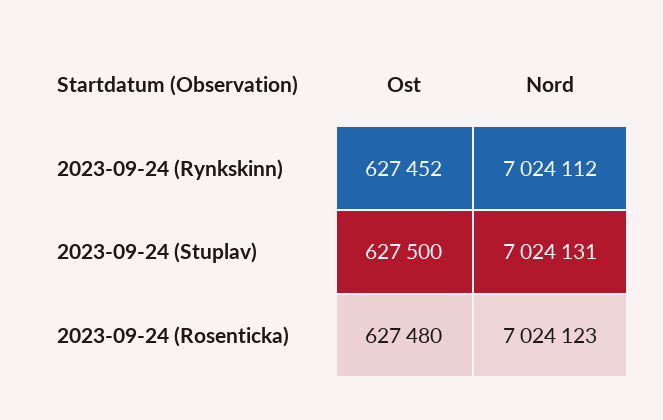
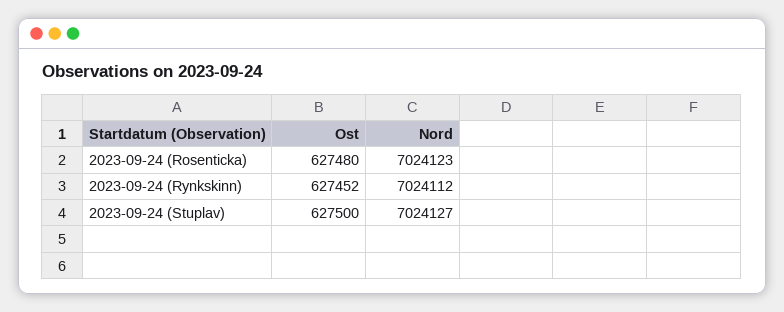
  {
    "Ost": {
      "2023-09-24 (Rynkskinn)": 627452,
      "2023-09-24 (Stuplav)": 627500,
      "2023-09-24 (Rosenticka)": 627480
    },
    "Nord": {
      "2023-09-24 (Rynkskinn)": 7024112,
-     "2023-09-24 (Stuplav)": 7024131,
+     "2023-09-24 (Stuplav)": 7024127,
      "2023-09-24 (Rosenticka)": 7024123
    }
  }

